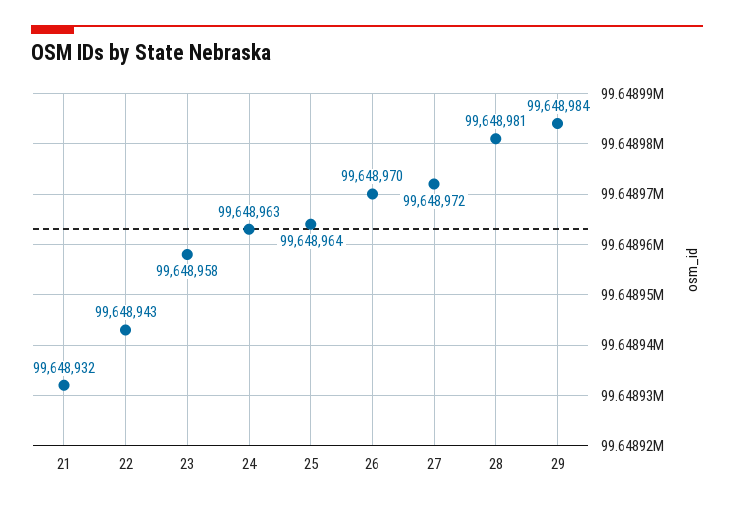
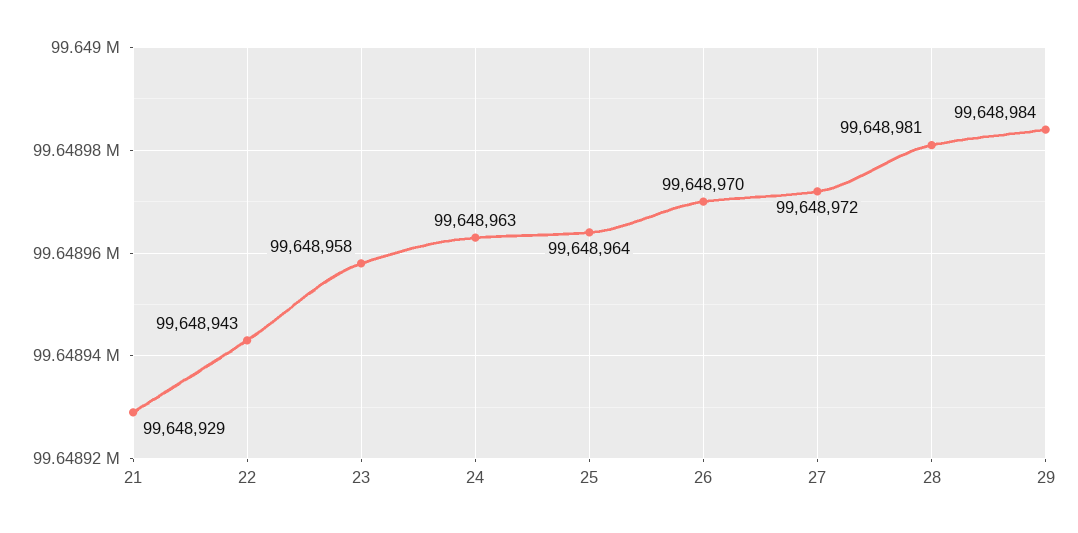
  {
-   "21": 99648932,
+   "21": 99648929,
    "22": 99648943,
    "23": 99648958,
    "24": 99648963,
    "25": 99648964,
    "26": 99648970,
    "27": 99648972,
    "28": 99648981,
    "29": 99648984
  }

